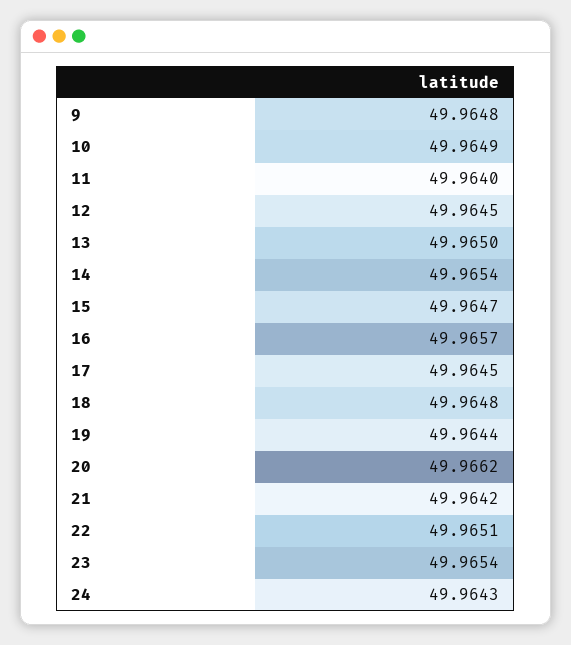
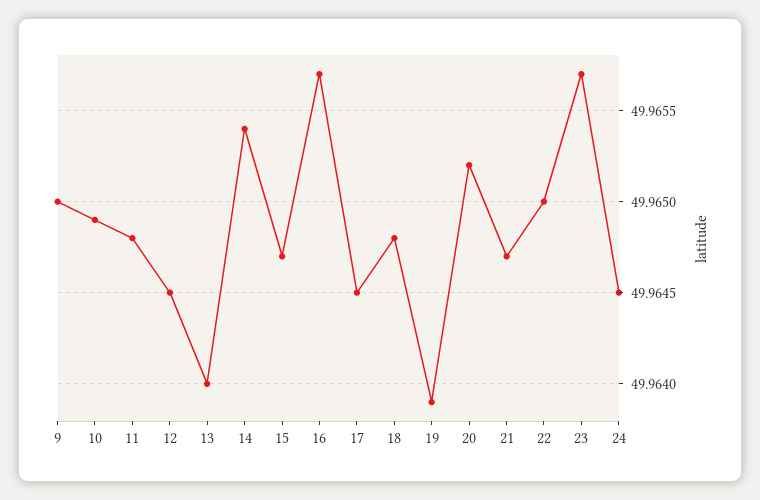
  {
-   "9": 49.9648,
+   "9": 49.965,
    "10": 49.9649,
-   "11": 49.964,
+   "11": 49.9648,
    "12": 49.9645,
-   "13": 49.965,
+   "13": 49.964,
    "14": 49.9654,
    "15": 49.9647,
    "16": 49.9657,
    "17": 49.9645,
    "18": 49.9648,
-   "19": 49.9644,
+   "19": 49.9639,
-   "20": 49.9662,
+   "20": 49.9652,
-   "21": 49.9642,
+   "21": 49.9647,
-   "22": 49.9651,
+   "22": 49.965,
-   "23": 49.9654,
+   "23": 49.9657,
-   "24": 49.9643
+   "24": 49.9645
  }

